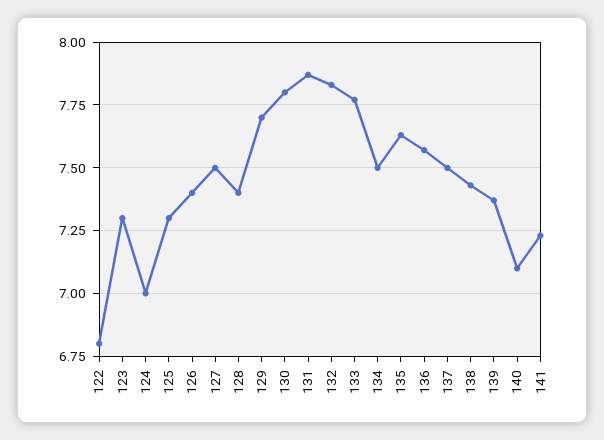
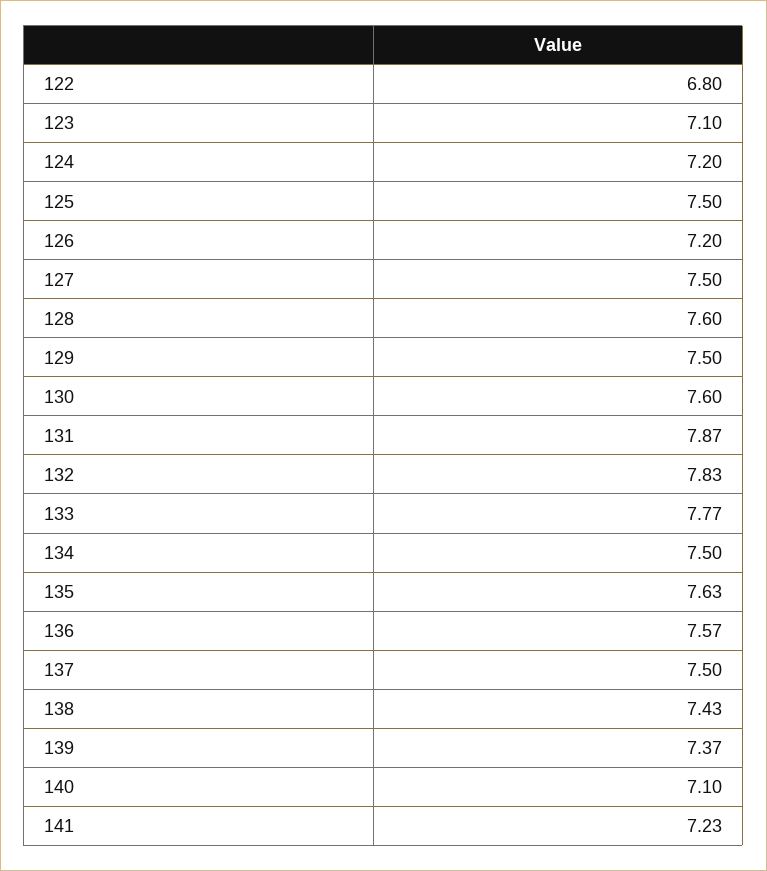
  {
    "122": 6.8,
-   "123": 7.3,
+   "123": 7.1,
-   "124": 7,
+   "124": 7.2,
-   "125": 7.3,
+   "125": 7.5,
-   "126": 7.4,
+   "126": 7.2,
    "127": 7.5,
-   "128": 7.4,
+   "128": 7.6,
-   "129": 7.7,
+   "129": 7.5,
-   "130": 7.8,
+   "130": 7.6,
    "131": 7.87,
    "132": 7.83,
    "133": 7.77,
    "134": 7.5,
    "135": 7.63,
    "136": 7.57,
    "137": 7.5,
    "138": 7.43,
    "139": 7.37,
    "140": 7.1,
    "141": 7.23
  }

